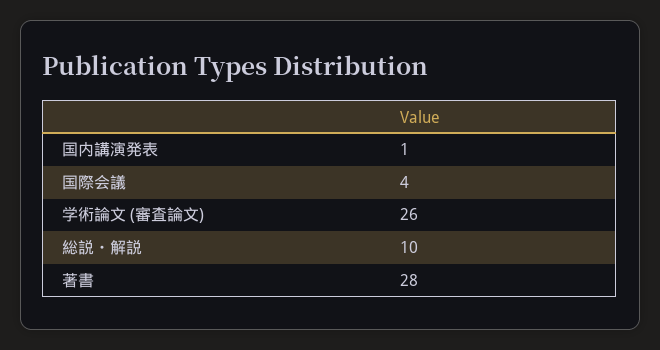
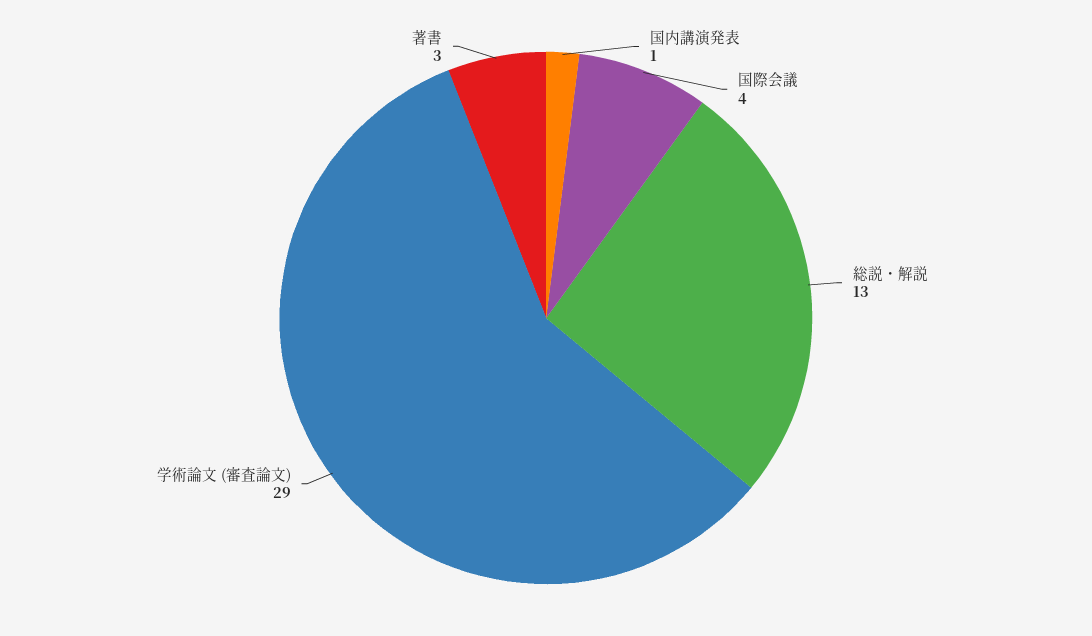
  {
    "国内講演発表": 1,
    "国際会議": 4,
-   "学術論文 (審査論文)": 26,
+   "学術論文 (審査論文)": 29,
-   "総説・解説": 10,
+   "総説・解説": 13,
-   "著書": 28
+   "著書": 3
  }

